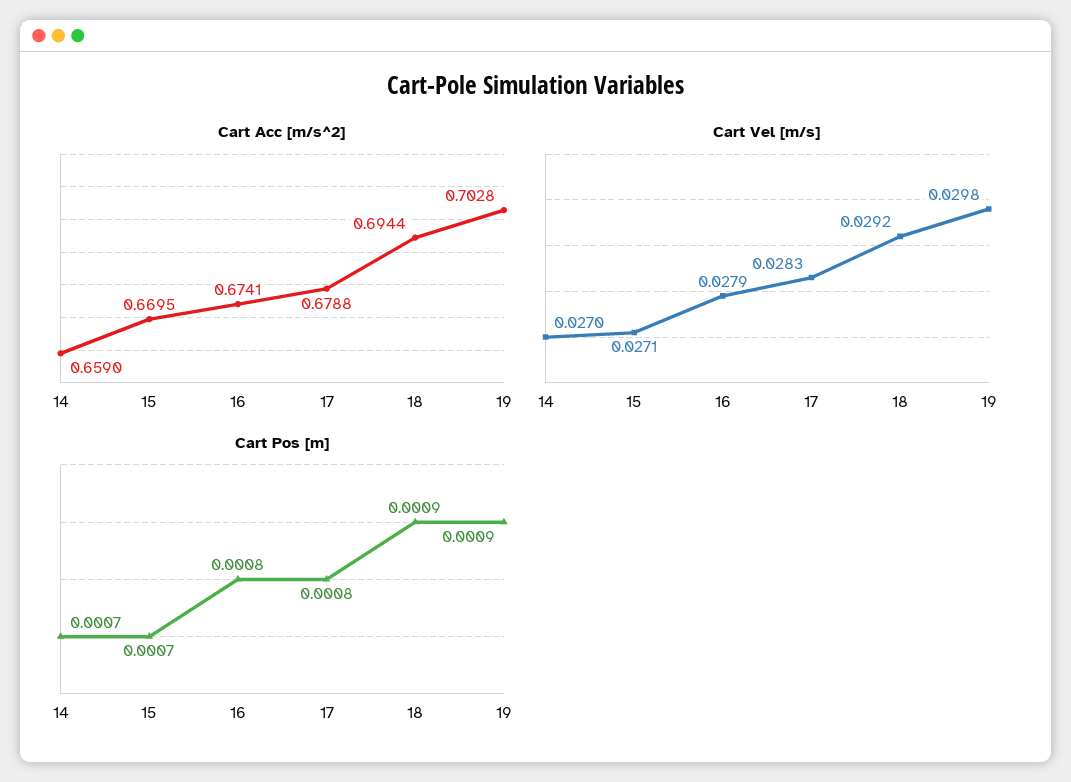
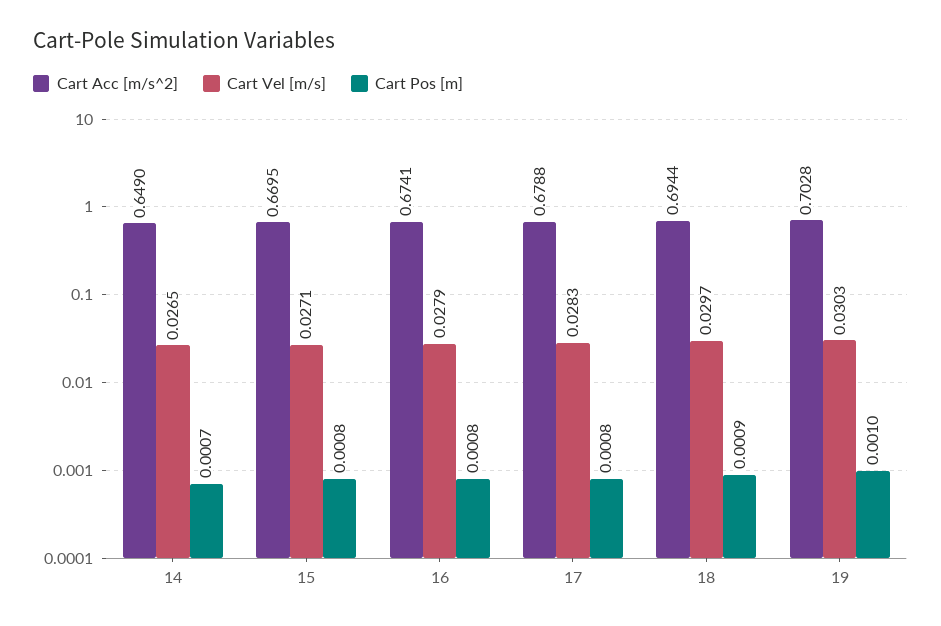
  {
    "Cart Acc [m/s^2]": {
-     "14": 0.659,
+     "14": 0.649,
      "15": 0.6695,
      "16": 0.6741,
      "17": 0.6788,
      "18": 0.6944,
      "19": 0.7028
    },
    "Cart Vel [m/s]": {
-     "14": 0.027,
+     "14": 0.0265,
      "15": 0.0271,
      "16": 0.0279,
      "17": 0.0283,
-     "18": 0.0292,
+     "18": 0.0297,
-     "19": 0.0298
+     "19": 0.0303
    },
    "Cart Pos [m]": {
      "14": 0.0007,
-     "15": 0.0007,
+     "15": 0.0008,
      "16": 0.0008,
      "17": 0.0008,
      "18": 0.0009,
-     "19": 0.0009
+     "19": 0.001
    }
  }

